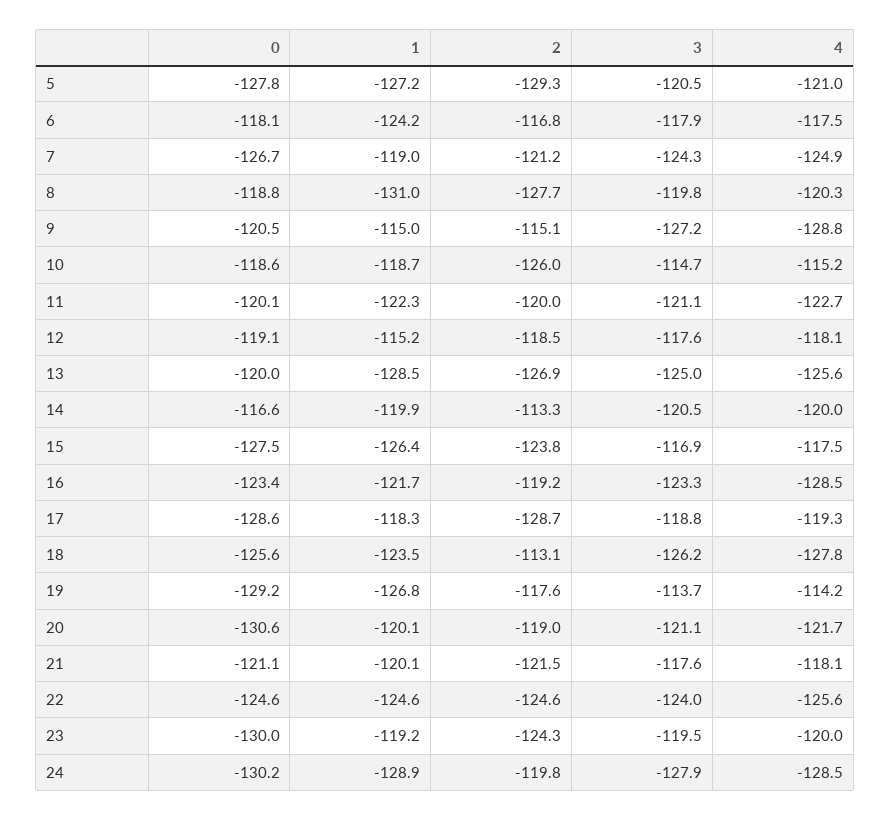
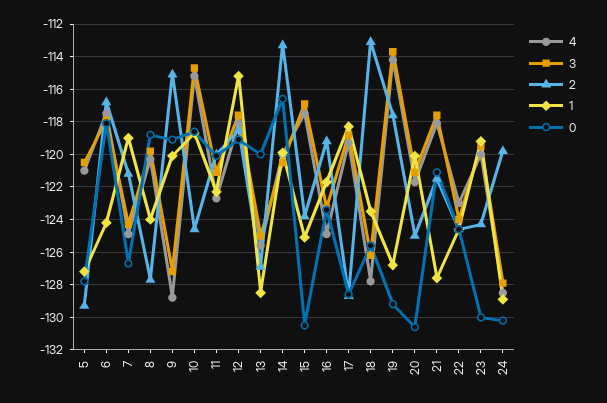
  {
    "0": {
      "5": -127.8,
      "6": -118.1,
      "7": -126.7,
      "8": -118.8,
-     "9": -120.5,
+     "9": -119,
      "10": -118.6,
      "11": -120.1,
      "12": -119.1,
      "13": -120,
      "14": -116.6,
-     "15": -127.5,
+     "15": -130.5,
      "16": -123.4,
      "17": -128.6,
      "18": -125.6,
      "19": -129.2,
      "20": -130.6,
      "21": -121.1,
      "22": -124.6,
      "23": -130,
      "24": -130.2
    },
    "1": {
      "5": -127.2,
      "6": -124.2,
      "7": -119,
-     "8": -131,
+     "8": -124,
-     "9": -115,
+     "9": -120,
      "10": -118.7,
      "11": -122.3,
      "12": -115.2,
      "13": -128.5,
      "14": -119.9,
-     "15": -126.4,
+     "15": -125,
      "16": -121.7,
      "17": -118.3,
      "18": -123.5,
      "19": -126.8,
      "20": -120.1,
-     "21": -120.1,
+     "21": -127.5,
      "22": -124.6,
      "23": -119.2,
      "24": -128.9
    },
    "2": {
      "5": -129.3,
      "6": -116.8,
      "7": -121.2,
      "8": -127.7,
      "9": -115.1,
-     "10": -126,
+     "10": -124.5,
      "11": -120,
      "12": -118.5,
      "13": -126.9,
      "14": -113.3,
      "15": -123.8,
      "16": -119.2,
      "17": -128.7,
      "18": -113.1,
      "19": -117.6,
-     "20": -119,
+     "20": -125,
      "21": -121.5,
      "22": -124.6,
      "23": -124.3,
      "24": -119.8
    },
    "3": {
      "5": -120.5,
      "6": -117.9,
      "7": -124.3,
      "8": -119.8,
      "9": -127.2,
      "10": -114.7,
      "11": -121.1,
      "12": -117.6,
      "13": -125,
      "14": -120.5,
      "15": -116.9,
      "16": -123.3,
      "17": -118.8,
      "18": -126.2,
      "19": -113.7,
      "20": -121.1,
      "21": -117.6,
      "22": -124,
      "23": -119.5,
      "24": -127.9
    },
    "4": {
      "5": -121,
      "6": -117.5,
      "7": -124.9,
      "8": -120.3,
      "9": -128.8,
      "10": -115.2,
      "11": -122.7,
      "12": -118.1,
      "13": -125.6,
      "14": -120,
      "15": -117.5,
-     "16": -128.5,
+     "16": -125,
      "17": -119.3,
      "18": -127.8,
      "19": -114.2,
      "20": -121.7,
      "21": -118.1,
-     "22": -125.6,
+     "22": -123,
      "23": -120,
      "24": -128.5
    }
  }

